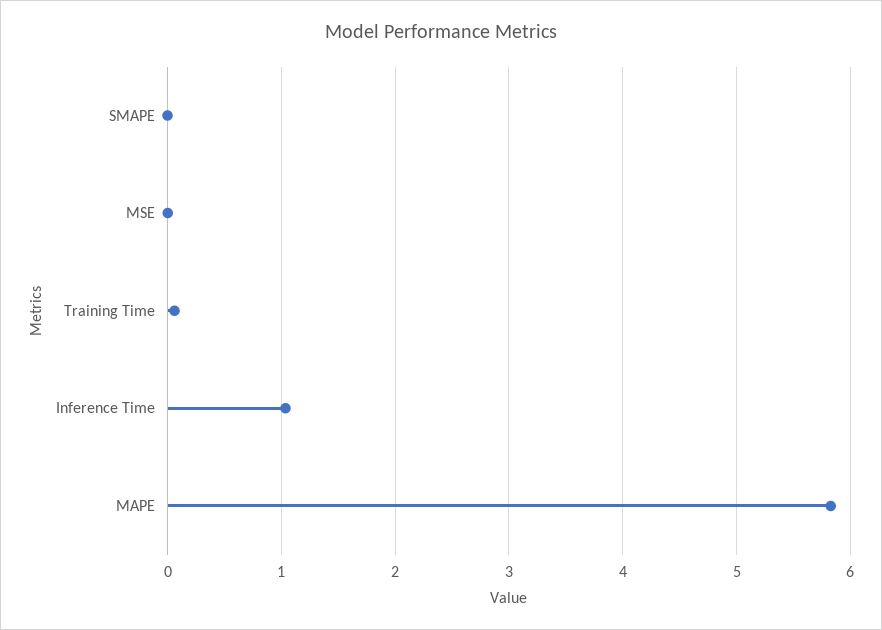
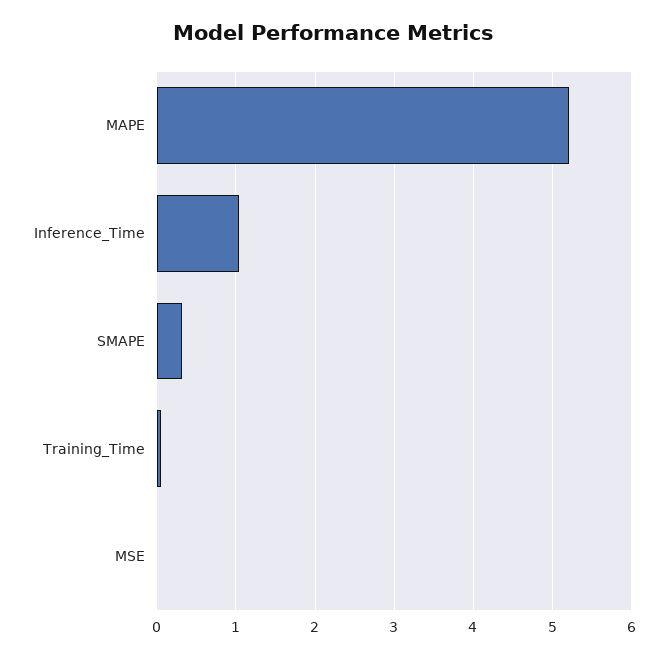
  {
-   "SMAPE": 0,
+   "SMAPE": 0.3,
    "MSE": 0,
    "Training Time": 0.1,
    "Inference Time": 1,
-   "MAPE": 5.8
+   "MAPE": 5.2
  }

